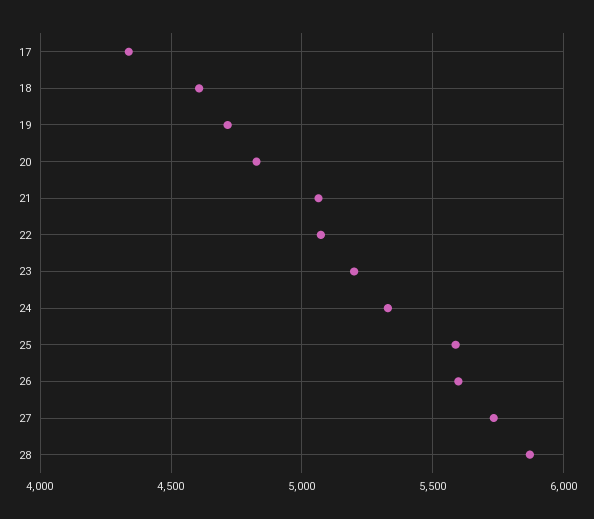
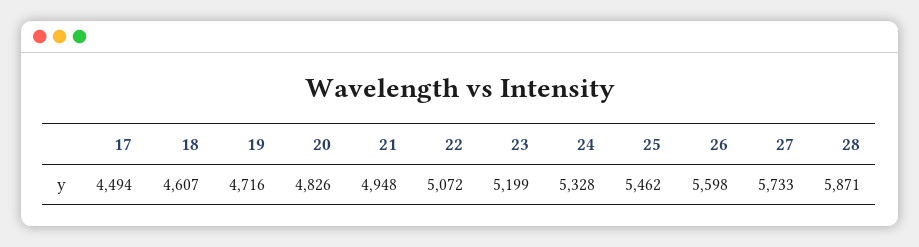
  {
-   "17": 4350,
+   "17": 4494,
    "18": 4607,
    "19": 4716,
    "20": 4826,
-   "21": 5050,
+   "21": 4948,
    "22": 5072,
    "23": 5199,
    "24": 5328,
-   "25": 5600,
+   "25": 5462,
    "26": 5598,
    "27": 5733,
    "28": 5871
  }

